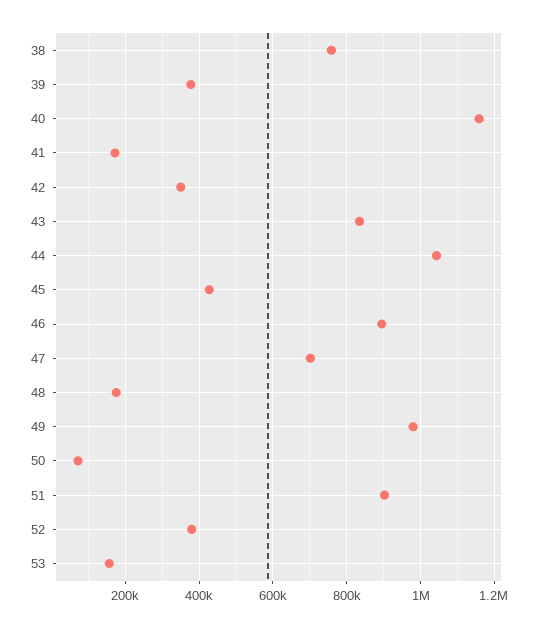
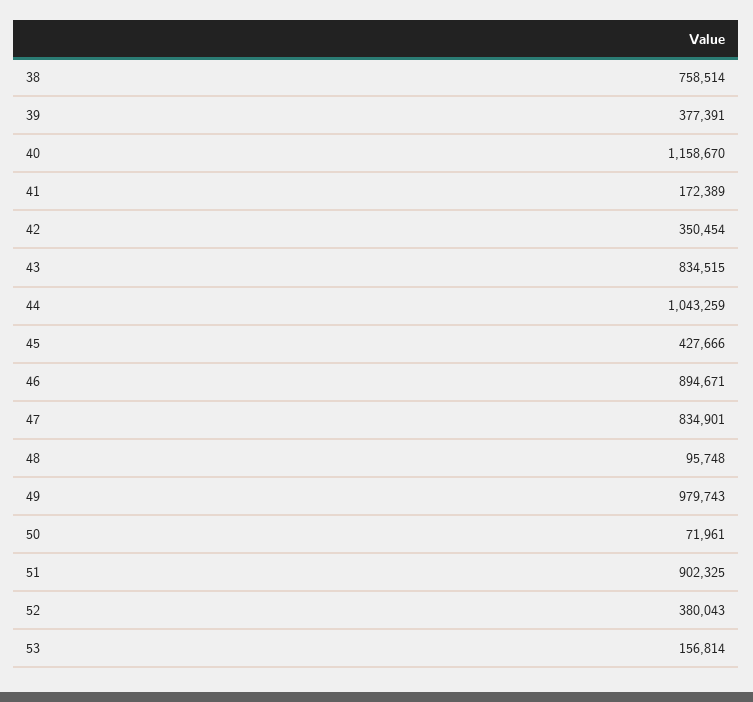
  {
    "38": 758514,
    "39": 377391,
    "40": 1158670,
    "41": 172389,
    "42": 350454,
    "43": 834515,
    "44": 1043259,
    "45": 427666,
    "46": 894671,
-   "47": 700000,
+   "47": 834901,
-   "48": 180000,
+   "48": 95748,
    "49": 979743,
    "50": 71961,
    "51": 902325,
    "52": 380043,
    "53": 156814
  }

